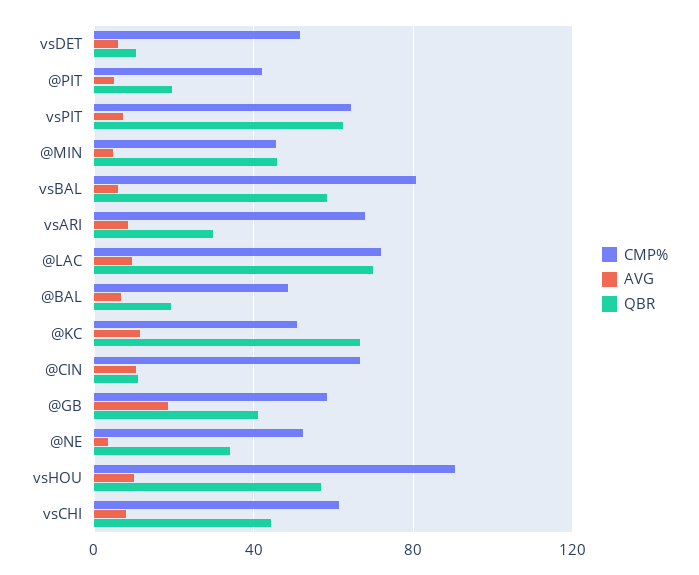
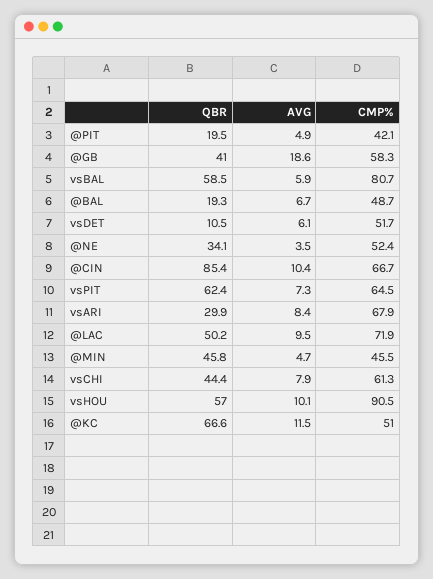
  {
    "CMP%": {
      "vsDET": 51.7,
      "@PIT": 42.1,
      "vsPIT": 64.5,
      "@MIN": 45.5,
      "vsBAL": 80.7,
      "vsARI": 67.9,
      "@LAC": 71.9,
      "@BAL": 48.7,
      "@KC": 51,
      "@CIN": 66.7,
      "@GB": 58.3,
      "@NE": 52.4,
      "vsHOU": 90.5,
      "vsCHI": 61.3
    },
    "AVG": {
      "vsDET": 6.1,
      "@PIT": 4.9,
      "vsPIT": 7.3,
      "@MIN": 4.7,
      "vsBAL": 5.9,
      "vsARI": 8.4,
      "@LAC": 9.5,
      "@BAL": 6.7,
      "@KC": 11.5,
      "@CIN": 10.4,
      "@GB": 18.6,
      "@NE": 3.5,
      "vsHOU": 10.1,
      "vsCHI": 7.9
    },
    "QBR": {
      "vsDET": 10.5,
      "@PIT": 19.5,
      "vsPIT": 62.4,
      "@MIN": 45.8,
      "vsBAL": 58.5,
      "vsARI": 29.9,
-     "@LAC": 70,
+     "@LAC": 50.2,
      "@BAL": 19.3,
      "@KC": 66.6,
-     "@CIN": 10,
+     "@CIN": 85.4,
      "@GB": 41,
      "@NE": 34.1,
      "vsHOU": 57,
      "vsCHI": 44.4
    }
  }

